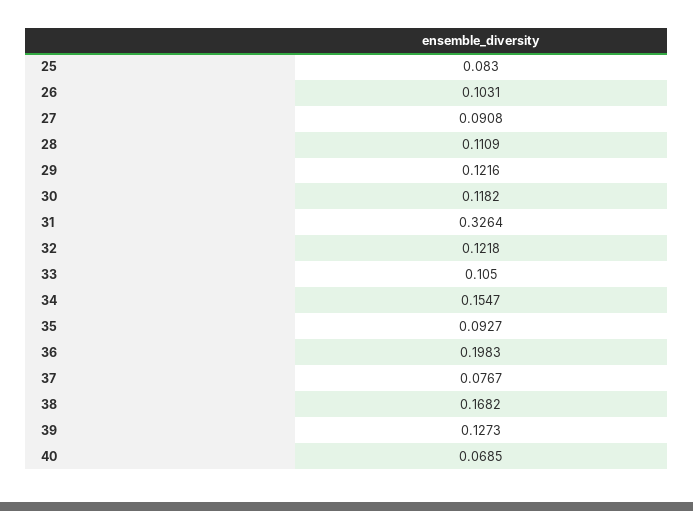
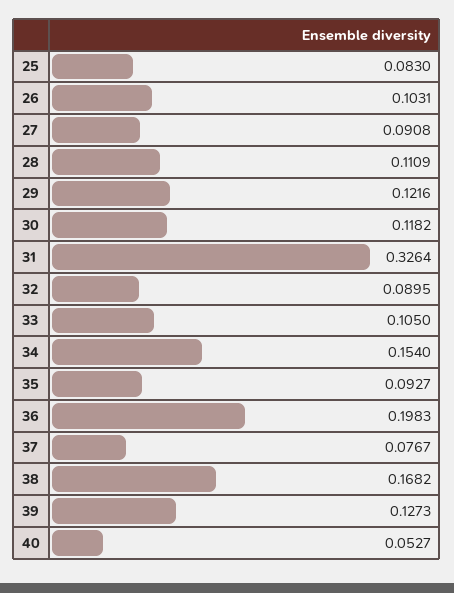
  {
    "25": 0.083,
    "26": 0.1031,
    "27": 0.0908,
    "28": 0.1109,
    "29": 0.1216,
    "30": 0.1182,
    "31": 0.3264,
-   "32": 0.1218,
+   "32": 0.0895,
    "33": 0.105,
-   "34": 0.1547,
+   "34": 0.154,
    "35": 0.0927,
    "36": 0.1983,
    "37": 0.0767,
    "38": 0.1682,
    "39": 0.1273,
-   "40": 0.0685
+   "40": 0.0527
  }

